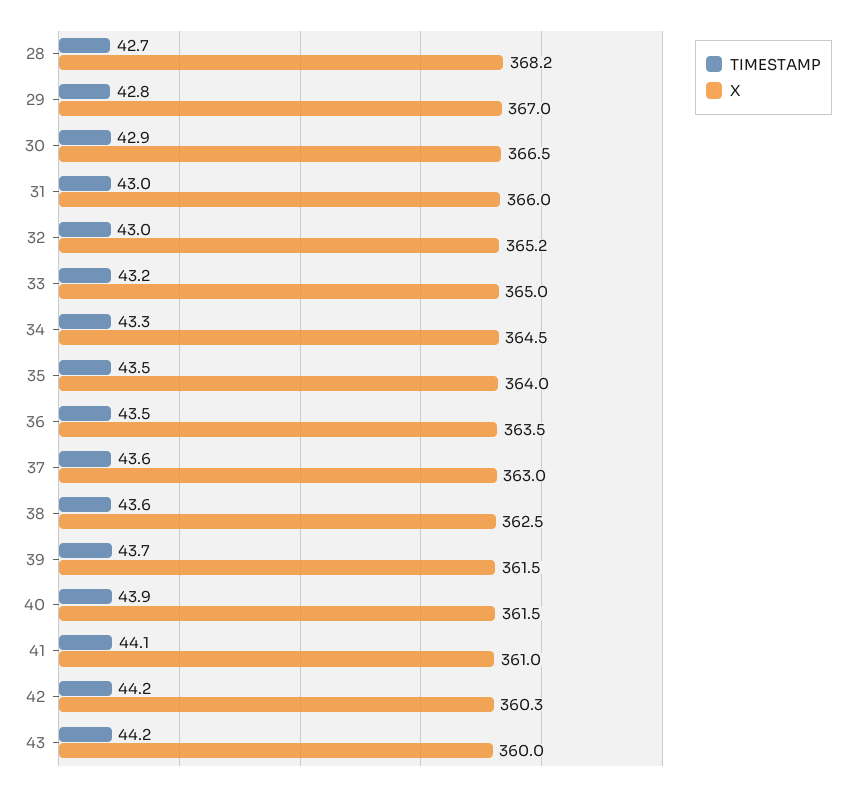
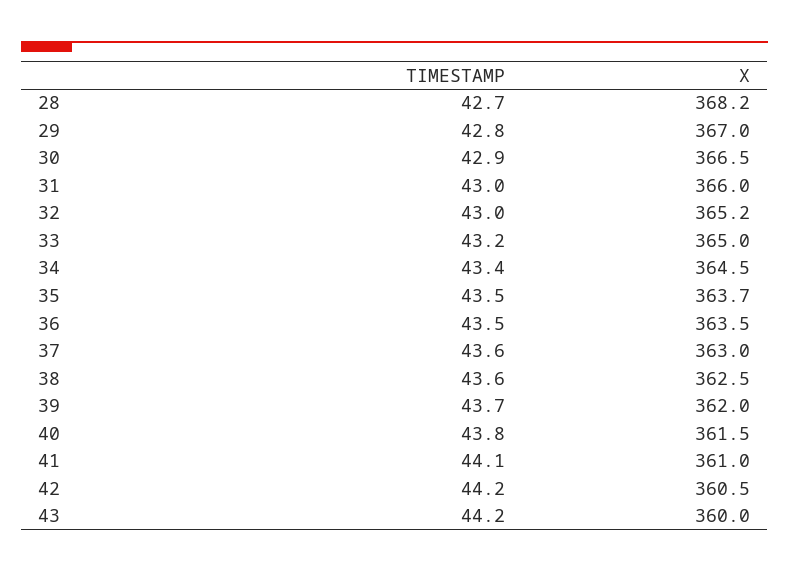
  {
    "TIMESTAMP": {
      "28": 42.7,
      "29": 42.8,
      "30": 42.9,
      "31": 43,
      "32": 43,
      "33": 43.2,
-     "34": 43.3,
+     "34": 43.4,
      "35": 43.5,
      "36": 43.5,
      "37": 43.6,
      "38": 43.6,
      "39": 43.7,
-     "40": 43.9,
+     "40": 43.8,
      "41": 44.1,
      "42": 44.2,
      "43": 44.2
    },
    "X": {
      "28": 368.2,
      "29": 367,
      "30": 366.5,
      "31": 366,
      "32": 365.2,
      "33": 365,
      "34": 364.5,
-     "35": 364,
+     "35": 363.7,
      "36": 363.5,
      "37": 363,
      "38": 362.5,
-     "39": 361.5,
+     "39": 362,
      "40": 361.5,
      "41": 361,
-     "42": 360.3,
+     "42": 360.5,
      "43": 360
    }
  }

